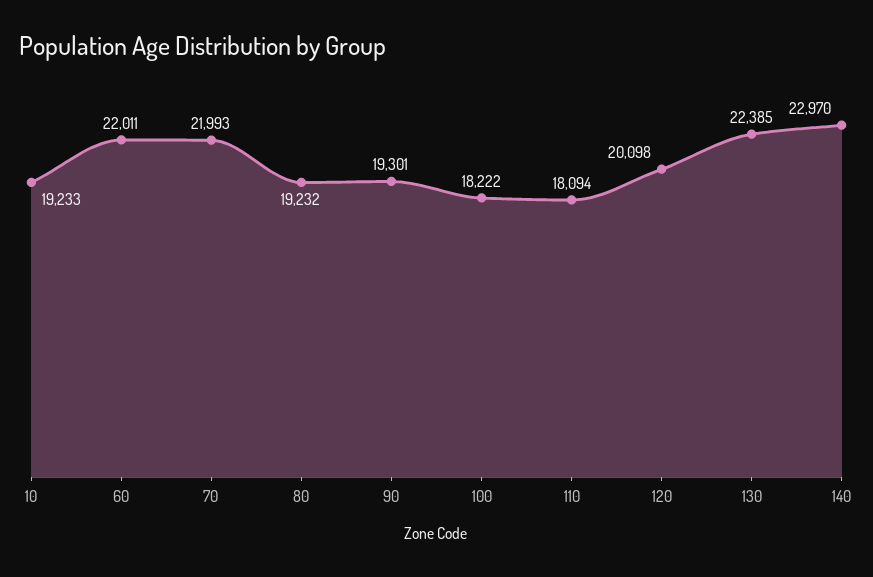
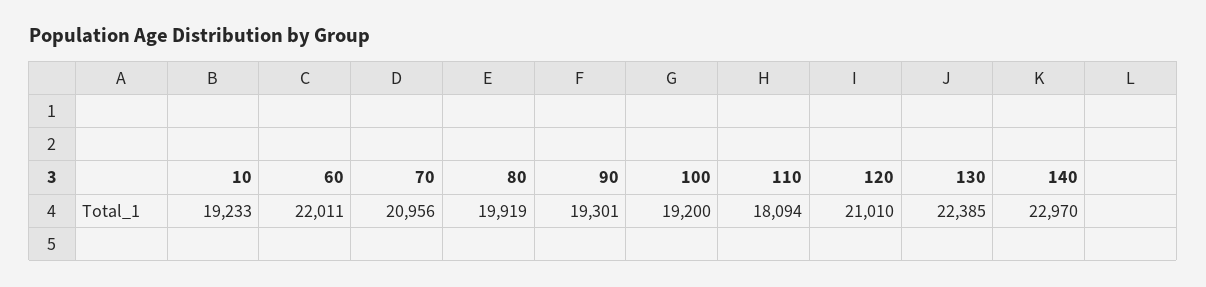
  {
    "10": 19233,
    "60": 22011,
-   "70": 21993,
+   "70": 20956,
-   "80": 19232,
+   "80": 19919,
    "90": 19301,
-   "100": 18222,
+   "100": 19200,
    "110": 18094,
-   "120": 20098,
+   "120": 21010,
    "130": 22385,
    "140": 22970
  }

